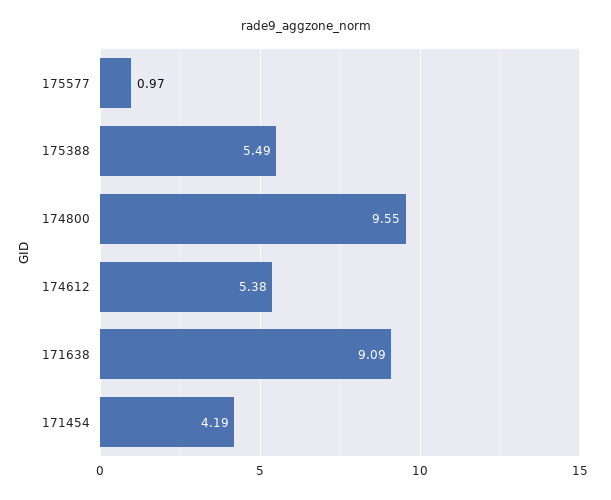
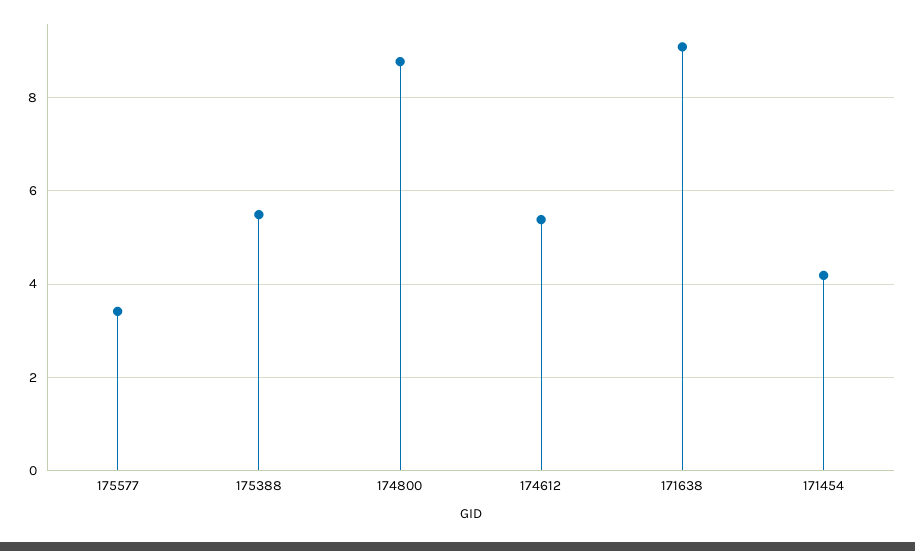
  {
-   "175577": 0.97,
+   "175577": 3.4,
    "175388": 5.49,
-   "174800": 9.55,
+   "174800": 8.8,
    "174612": 5.38,
    "171638": 9.09,
    "171454": 4.19
  }

